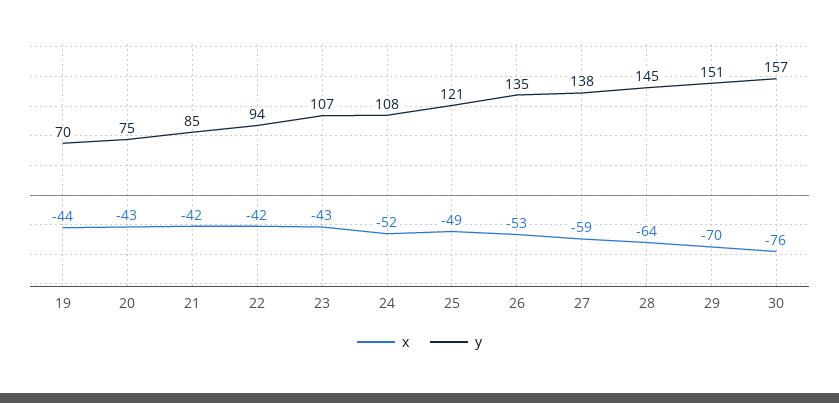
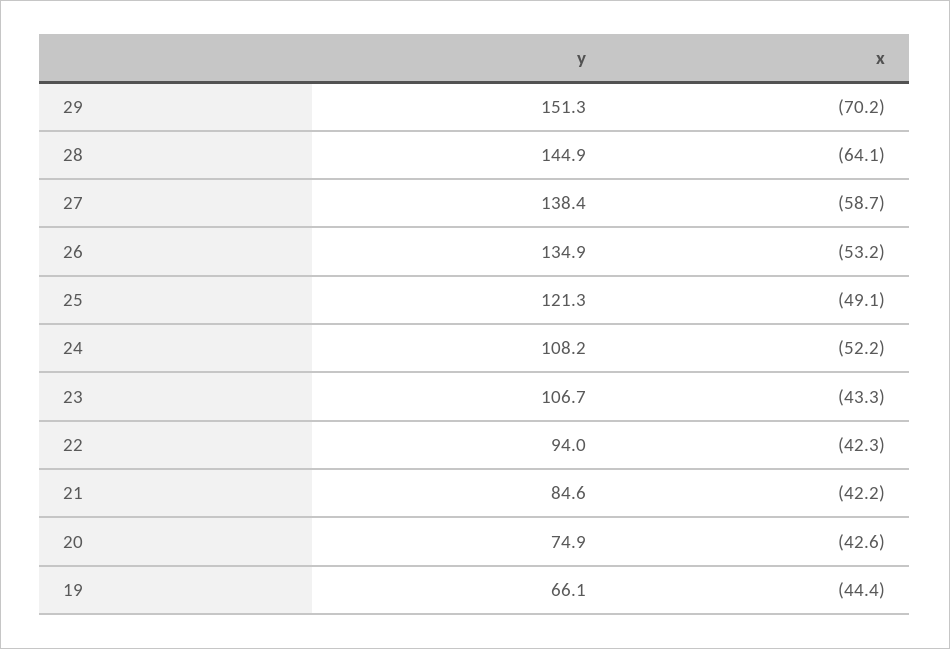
  {
    "x": {
      "19": -44.4,
      "20": -42.6,
      "21": -42.2,
      "22": -42.3,
      "23": -43.3,
      "24": -52.2,
      "25": -49.1,
      "26": -53.2,
      "27": -58.7,
      "28": -64.1,
-     "29": -70.2,
+     "29": -70.2
-     "30": -76
    },
    "y": {
-     "19": 70,
+     "19": 66.1,
      "20": 74.9,
      "21": 84.6,
      "22": 94,
      "23": 106.7,
      "24": 108.2,
      "25": 121.3,
      "26": 134.9,
      "27": 138.4,
      "28": 144.9,
-     "29": 151.3,
+     "29": 151.3
-     "30": 157
    }
  }

